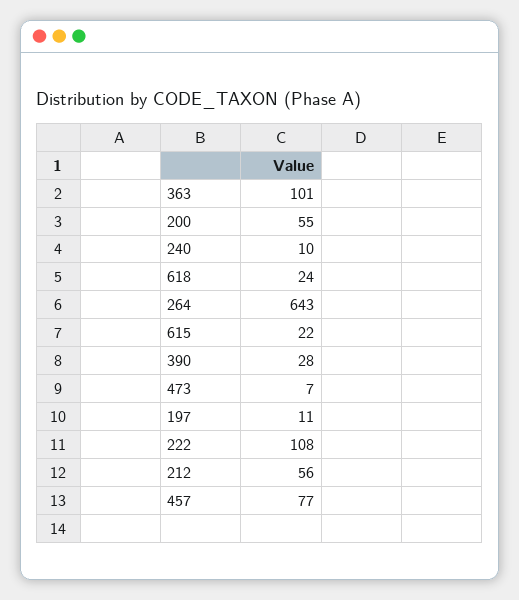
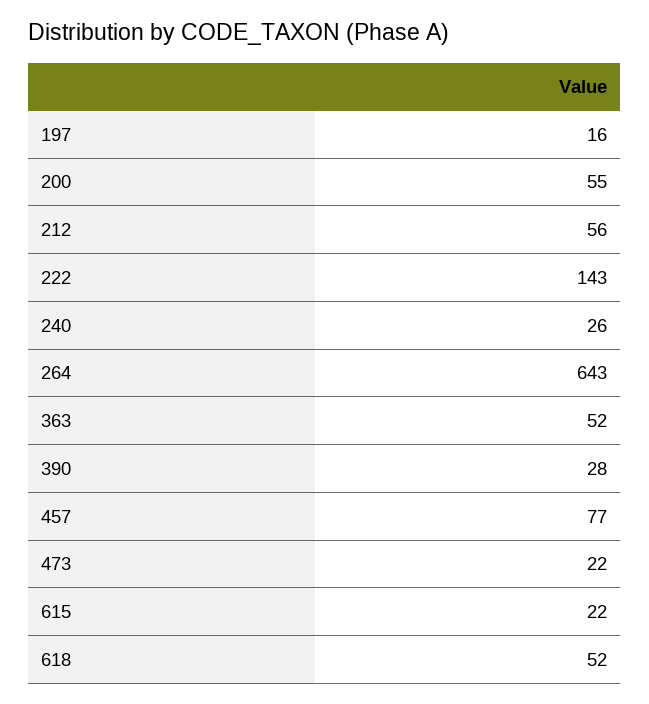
  {
-   "363": 101,
+   "363": 52,
    "200": 55,
-   "240": 10,
+   "240": 26,
-   "618": 24,
+   "618": 52,
    "264": 643,
    "615": 22,
    "390": 28,
-   "473": 7,
+   "473": 22,
-   "197": 11,
+   "197": 16,
-   "222": 108,
+   "222": 143,
    "212": 56,
    "457": 77
  }

